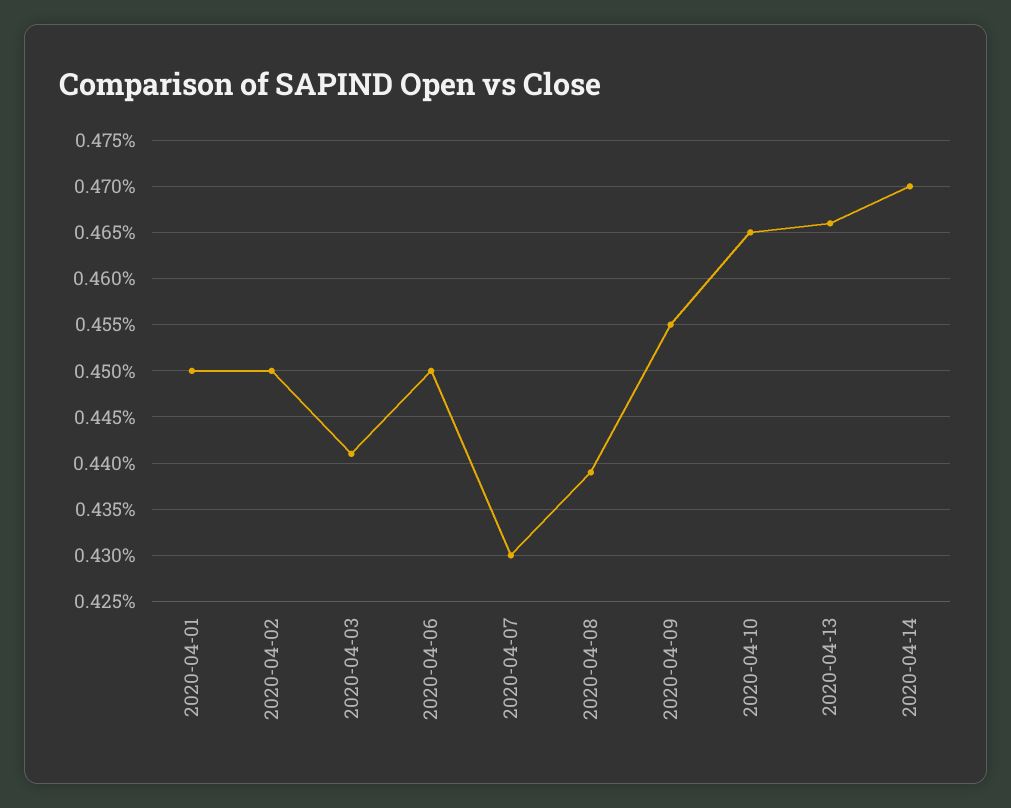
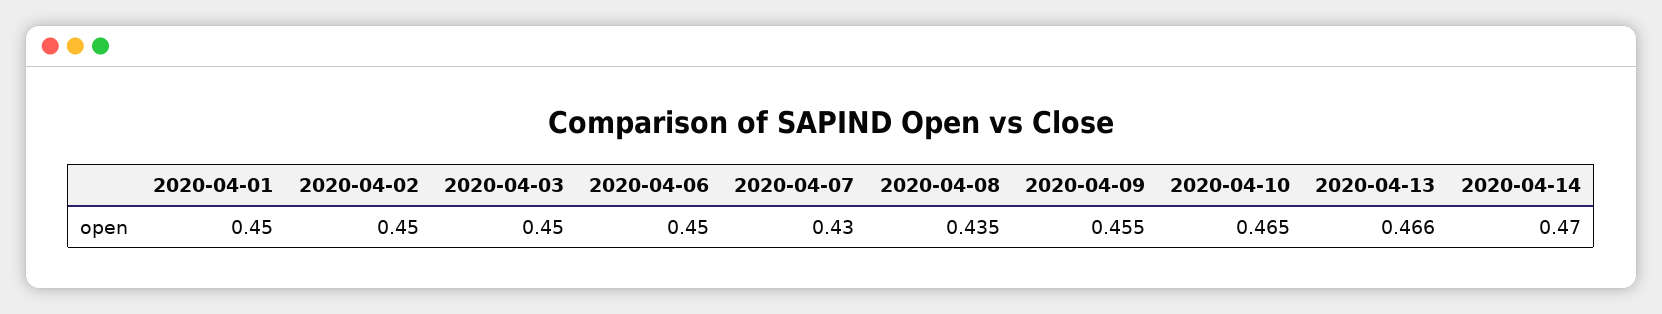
  {
    "2020-04-01": 0.45,
    "2020-04-02": 0.45,
-   "2020-04-03": 0.441,
+   "2020-04-03": 0.45,
    "2020-04-06": 0.45,
    "2020-04-07": 0.43,
-   "2020-04-08": 0.439,
+   "2020-04-08": 0.435,
    "2020-04-09": 0.455,
    "2020-04-10": 0.465,
    "2020-04-13": 0.466,
    "2020-04-14": 0.47
  }

